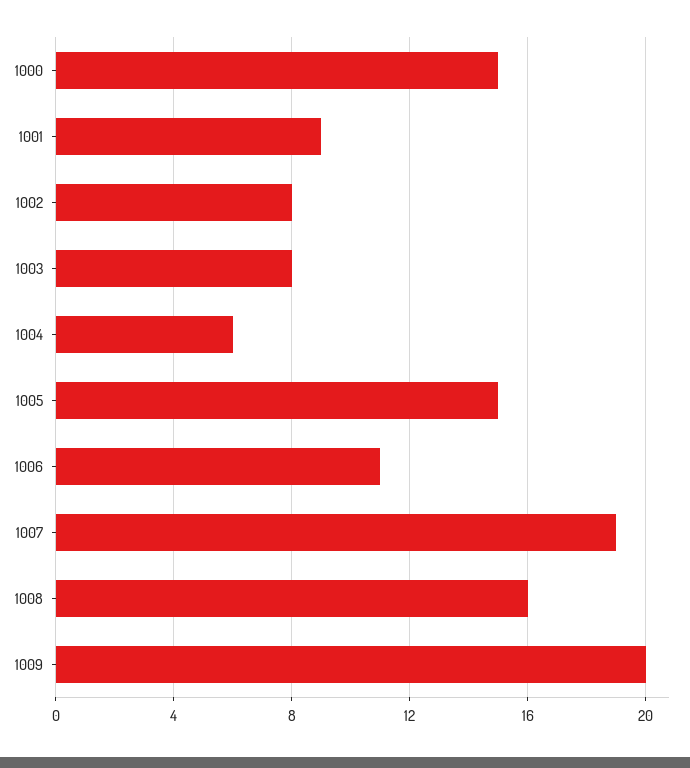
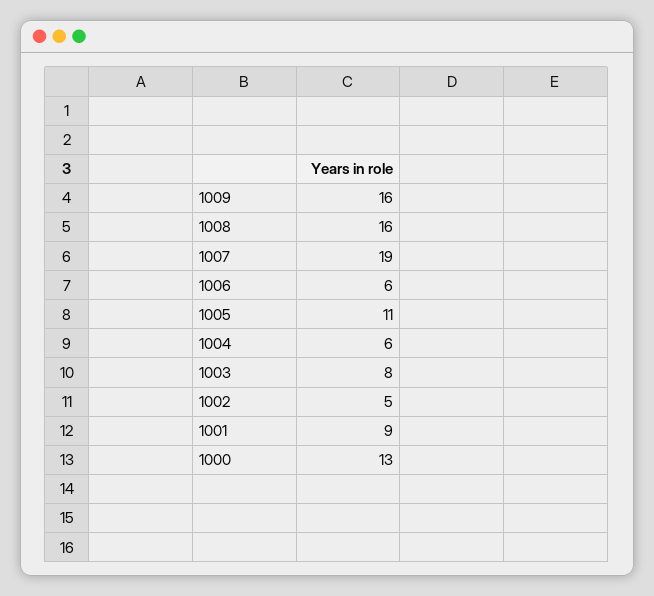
  {
-   "1000": 15,
+   "1000": 13,
    "1001": 9,
-   "1002": 8,
+   "1002": 5,
    "1003": 8,
    "1004": 6,
-   "1005": 15,
+   "1005": 11,
-   "1006": 11,
+   "1006": 6,
    "1007": 19,
    "1008": 16,
-   "1009": 20
+   "1009": 16
  }

